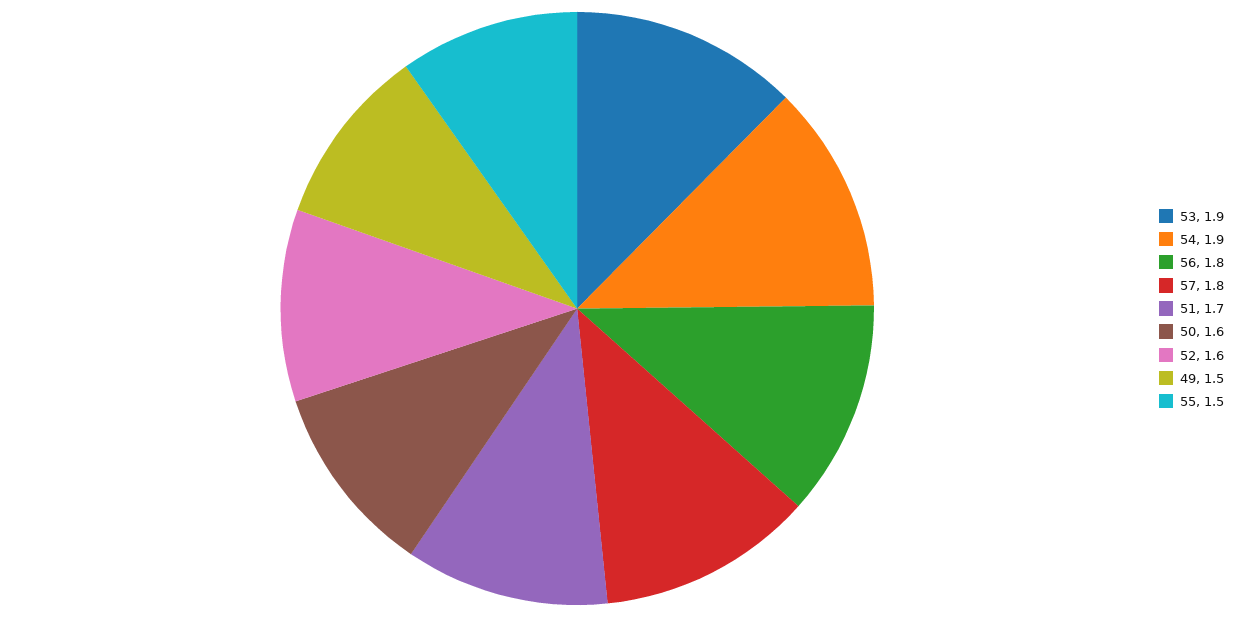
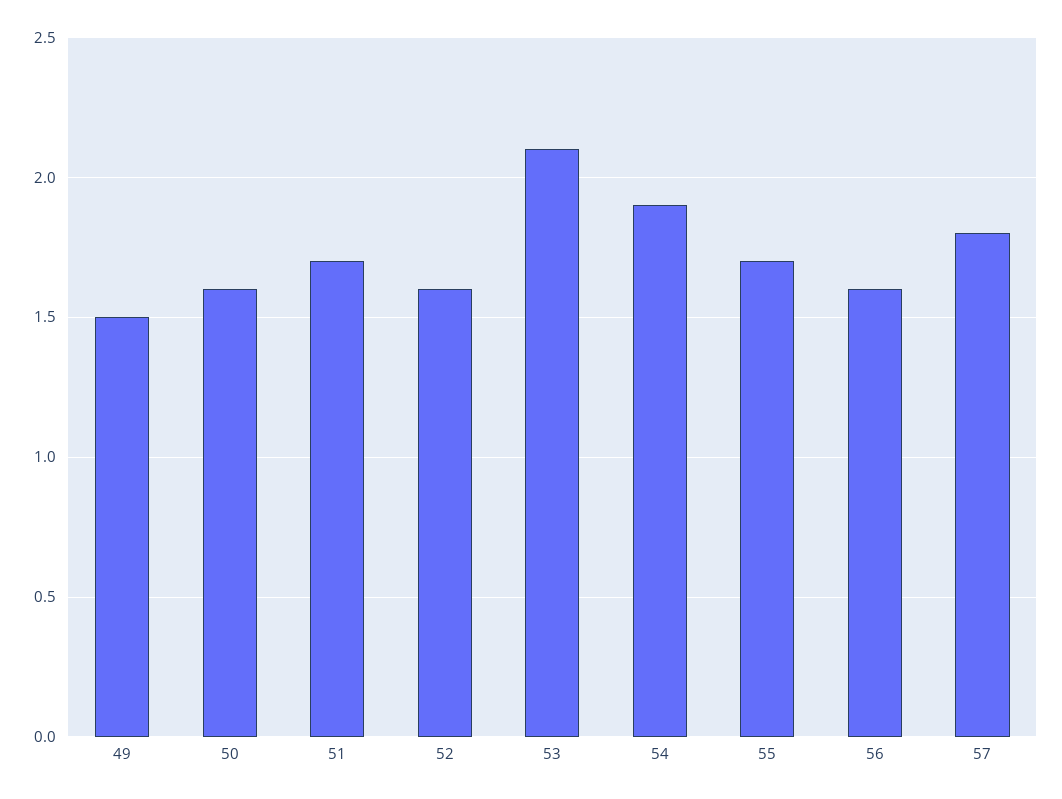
  {
-   "53": 1.9,
+   "53": 2.1,
    "54": 1.9,
-   "56": 1.8,
+   "56": 1.6,
    "57": 1.8,
    "51": 1.7,
    "50": 1.6,
    "52": 1.6,
    "49": 1.5,
-   "55": 1.5
+   "55": 1.7
  }

